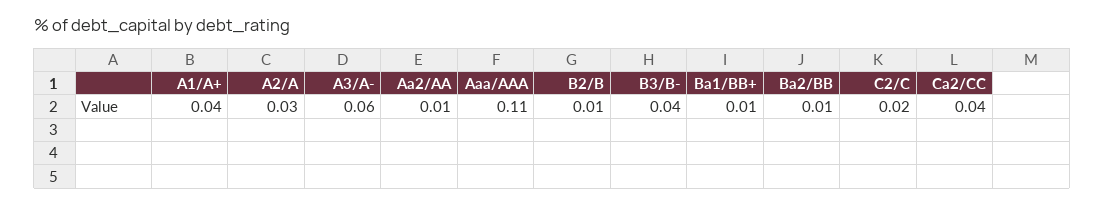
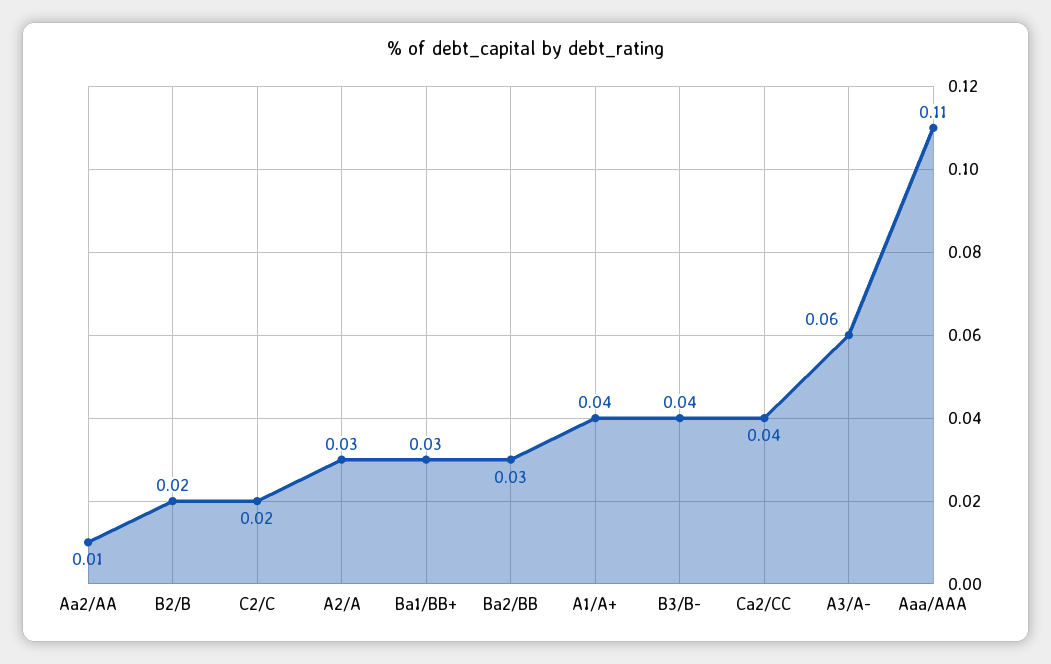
  {
    "A1/A+": 0.04,
    "A2/A": 0.03,
    "A3/A-": 0.06,
    "Aa2/AA": 0.01,
    "Aaa/AAA": 0.11,
-   "B2/B": 0.01,
+   "B2/B": 0.02,
    "B3/B-": 0.04,
-   "Ba1/BB+": 0.01,
+   "Ba1/BB+": 0.03,
-   "Ba2/BB": 0.01,
+   "Ba2/BB": 0.03,
    "C2/C": 0.02,
    "Ca2/CC": 0.04
  }

